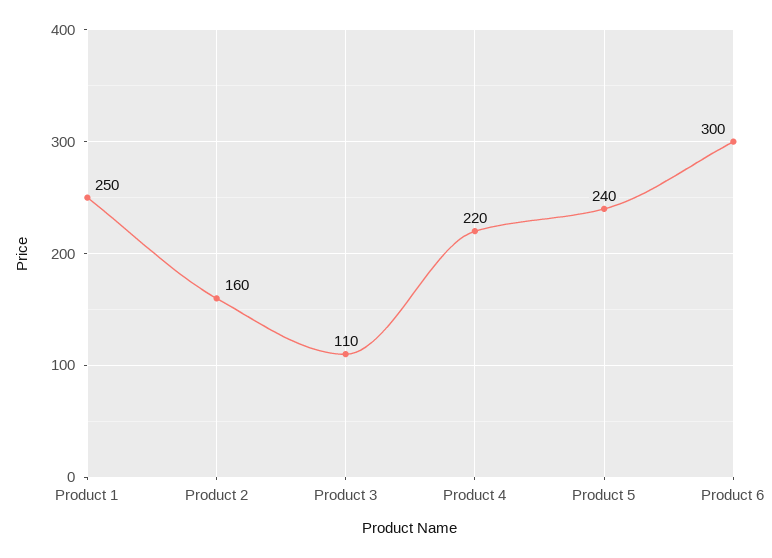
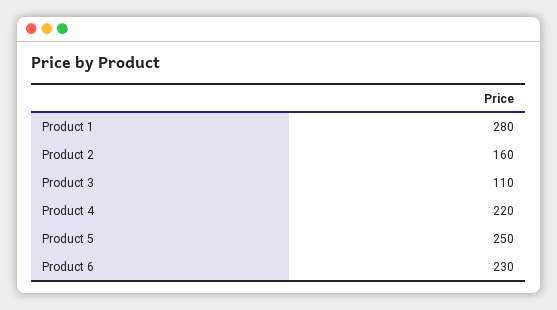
  {
-   "Product 1": 250,
+   "Product 1": 280,
    "Product 2": 160,
    "Product 3": 110,
    "Product 4": 220,
-   "Product 5": 240,
+   "Product 5": 250,
-   "Product 6": 300
+   "Product 6": 230
  }

